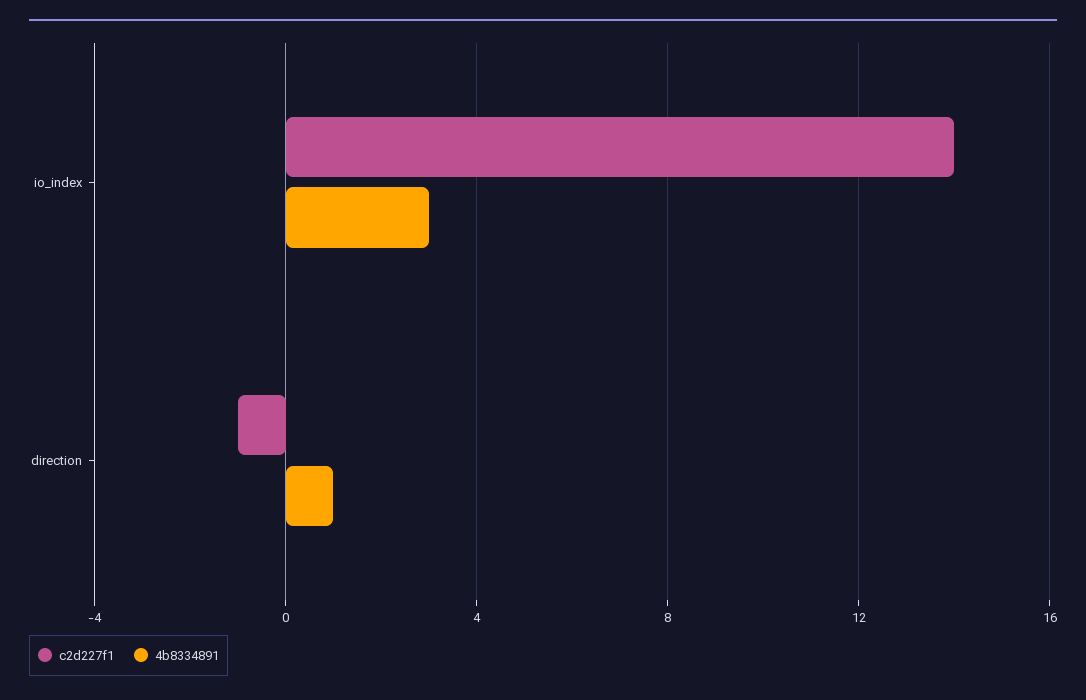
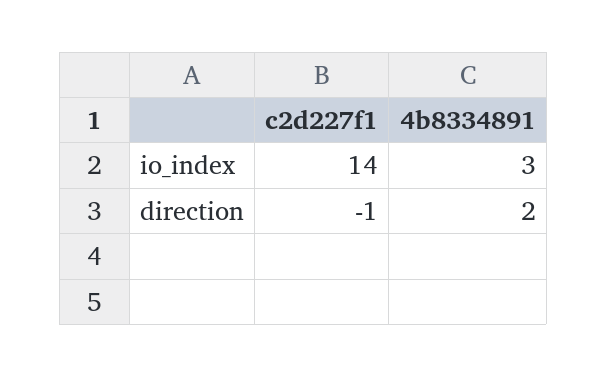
  {
    "c2d227f1": {
      "io_index": 14,
      "direction": -1
    },
    "4b8334891": {
      "io_index": 3,
-     "direction": 1
+     "direction": 2
    }
  }

